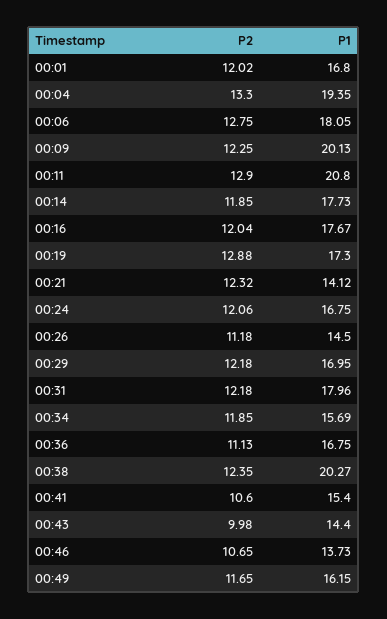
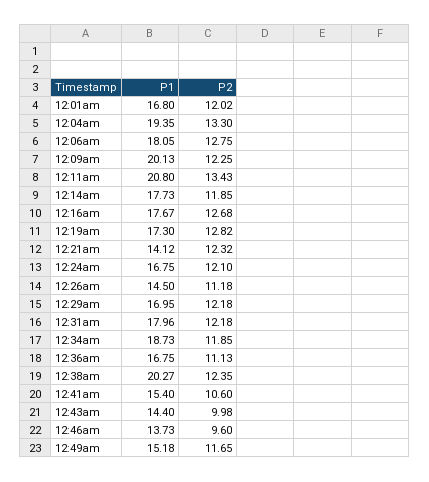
  {
    "P2": {
      "00:01": 12.02,
      "00:04": 13.3,
      "00:06": 12.75,
      "00:09": 12.25,
-     "00:11": 12.9,
+     "00:11": 13.43,
      "00:14": 11.85,
-     "00:16": 12.04,
+     "00:16": 12.68,
-     "00:19": 12.88,
+     "00:19": 12.82,
      "00:21": 12.32,
-     "00:24": 12.06,
+     "00:24": 12.1,
      "00:26": 11.18,
      "00:29": 12.18,
      "00:31": 12.18,
      "00:34": 11.85,
      "00:36": 11.13,
      "00:38": 12.35,
      "00:41": 10.6,
      "00:43": 9.98,
-     "00:46": 10.65,
+     "00:46": 9.6,
      "00:49": 11.65
    },
    "P1": {
      "00:01": 16.8,
      "00:04": 19.35,
      "00:06": 18.05,
      "00:09": 20.13,
      "00:11": 20.8,
      "00:14": 17.73,
      "00:16": 17.67,
      "00:19": 17.3,
      "00:21": 14.12,
      "00:24": 16.75,
      "00:26": 14.5,
      "00:29": 16.95,
      "00:31": 17.96,
-     "00:34": 15.69,
+     "00:34": 18.73,
      "00:36": 16.75,
      "00:38": 20.27,
      "00:41": 15.4,
      "00:43": 14.4,
      "00:46": 13.73,
-     "00:49": 16.15
+     "00:49": 15.18
    }
  }

